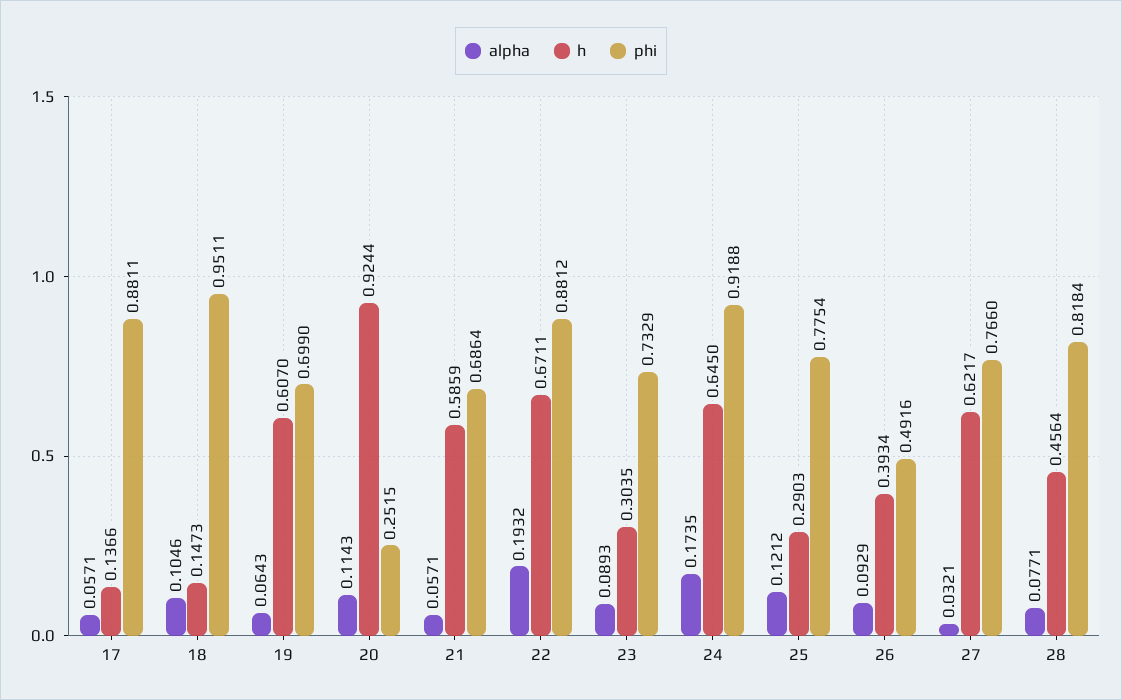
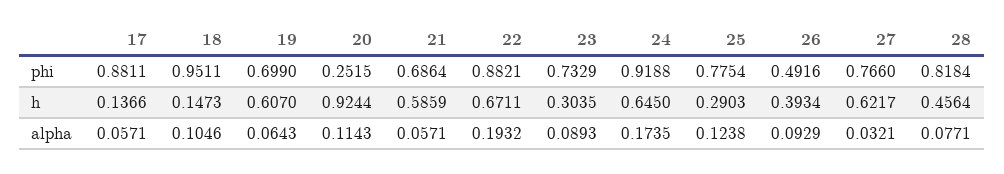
  {
    "alpha": {
      "17": 0.0571,
      "18": 0.1046,
      "19": 0.0643,
      "20": 0.1143,
      "21": 0.0571,
      "22": 0.1932,
      "23": 0.0893,
      "24": 0.1735,
-     "25": 0.1212,
+     "25": 0.1238,
      "26": 0.0929,
      "27": 0.0321,
      "28": 0.0771
    },
    "h": {
      "17": 0.1366,
      "18": 0.1473,
      "19": 0.607,
      "20": 0.9244,
      "21": 0.5859,
      "22": 0.6711,
      "23": 0.3035,
      "24": 0.645,
      "25": 0.2903,
      "26": 0.3934,
      "27": 0.6217,
      "28": 0.4564
    },
    "phi": {
      "17": 0.8811,
      "18": 0.9511,
      "19": 0.699,
      "20": 0.2515,
      "21": 0.6864,
-     "22": 0.8812,
+     "22": 0.8821,
      "23": 0.7329,
      "24": 0.9188,
      "25": 0.7754,
      "26": 0.4916,
      "27": 0.766,
      "28": 0.8184
    }
  }

